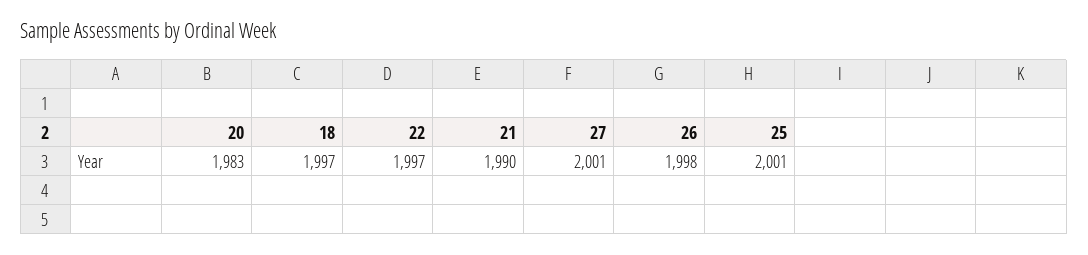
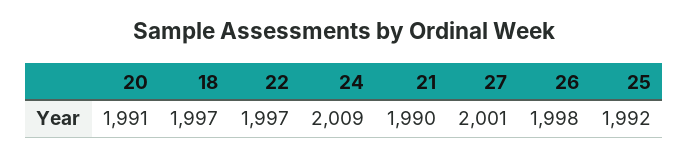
  {
-   "20": 1983,
+   "20": 1991,
    "18": 1997,
    "22": 1997,
    "21": 1990,
    "27": 2001,
    "26": 1998,
-   "25": 2001
+   "25": 1992,
+   "24": 2009
  }

